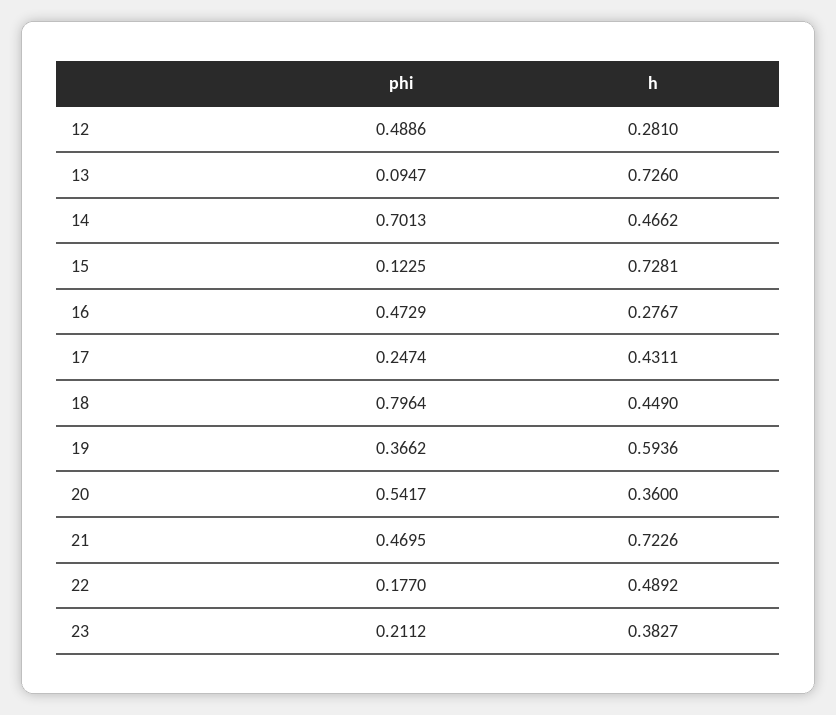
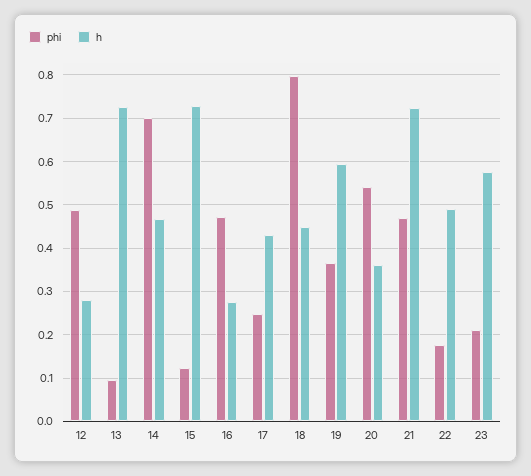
  {
    "phi": {
      "12": 0.4886,
      "13": 0.0947,
      "14": 0.7013,
      "15": 0.1225,
      "16": 0.4729,
      "17": 0.2474,
      "18": 0.7964,
      "19": 0.3662,
      "20": 0.5417,
      "21": 0.4695,
      "22": 0.177,
      "23": 0.2112
    },
    "h": {
      "12": 0.281,
      "13": 0.726,
      "14": 0.4662,
      "15": 0.7281,
      "16": 0.2767,
      "17": 0.4311,
      "18": 0.449,
      "19": 0.5936,
      "20": 0.36,
      "21": 0.7226,
      "22": 0.4892,
-     "23": 0.3827
+     "23": 0.58
    }
  }

